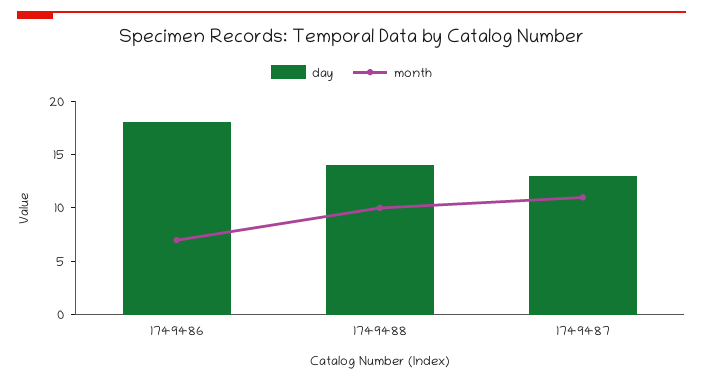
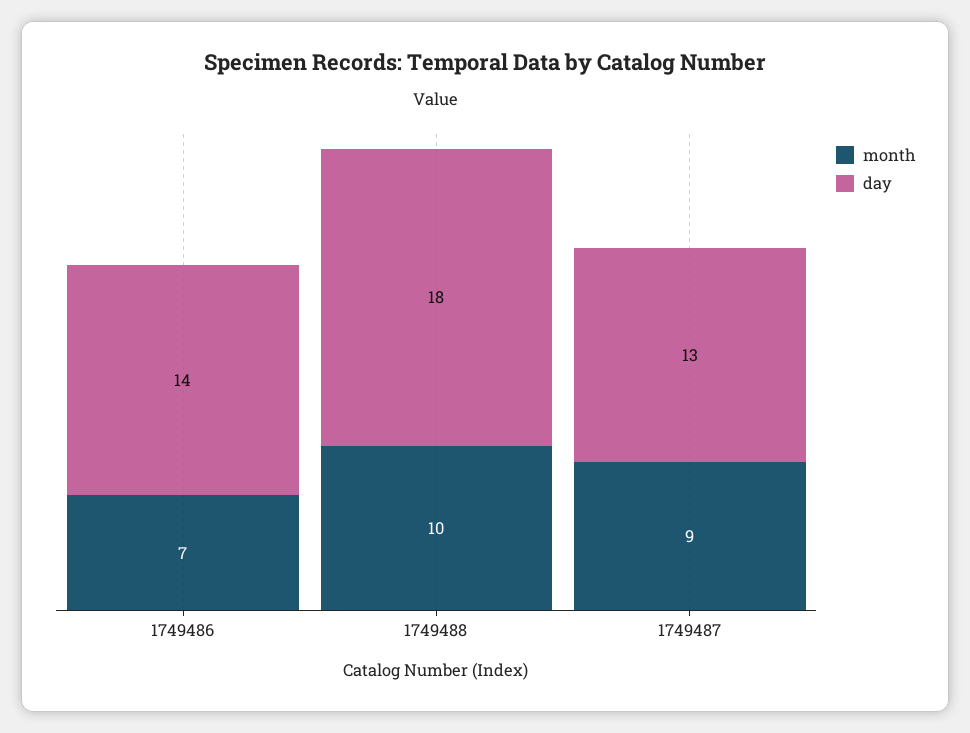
  {
    "day": {
-     "1749486": 18,
+     "1749486": 14,
-     "1749488": 14,
+     "1749488": 18,
      "1749487": 13
    },
    "month": {
      "1749486": 7,
      "1749488": 10,
-     "1749487": 11
+     "1749487": 9
    }
  }

